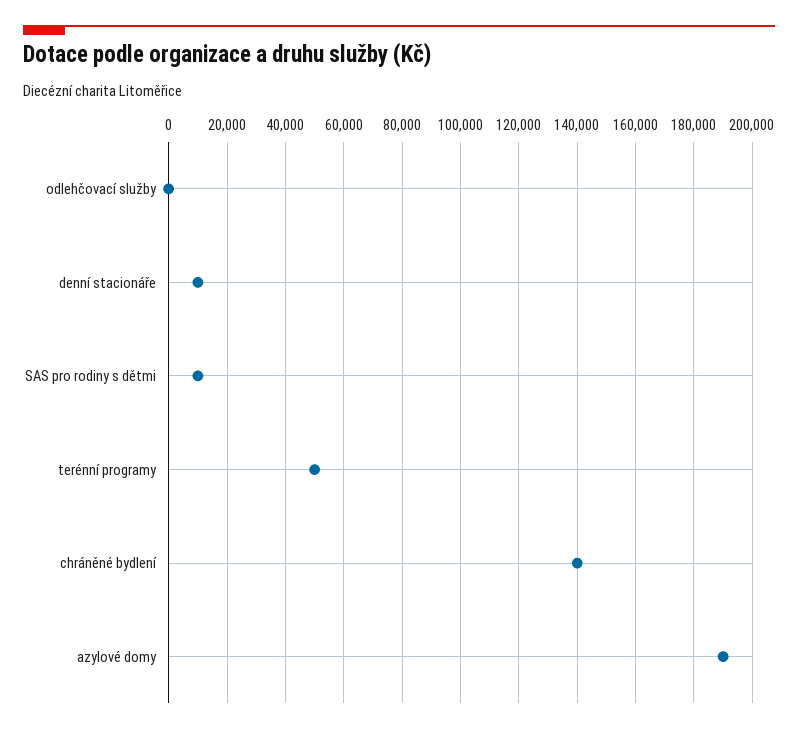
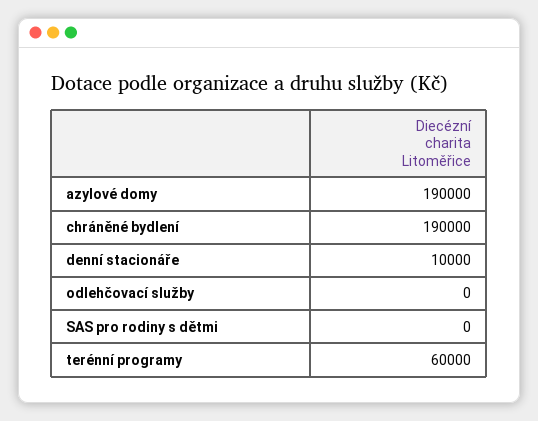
  {
    "odlehčovací služby": 0,
    "denní stacionáře": 10000,
-   "SAS pro rodiny s dětmi": 10000,
+   "SAS pro rodiny s dětmi": 0,
-   "terénní programy": 50000,
+   "terénní programy": 60000,
-   "chráněné bydlení": 140000,
+   "chráněné bydlení": 190000,
    "azylové domy": 190000
  }

